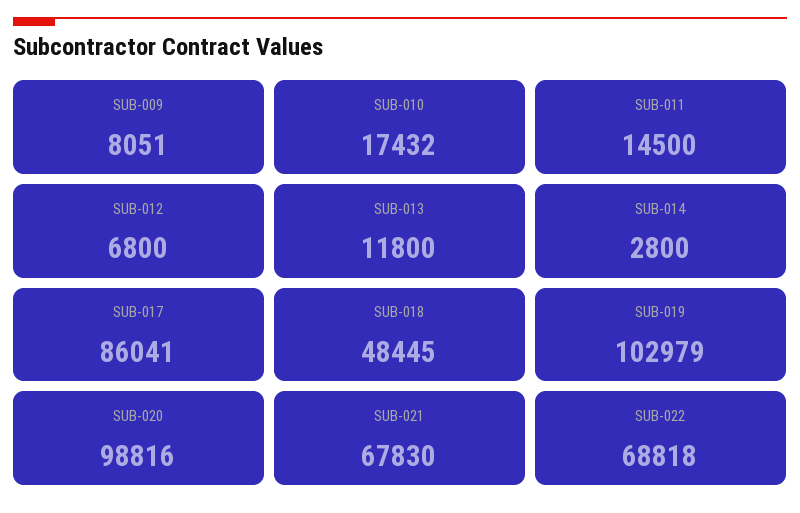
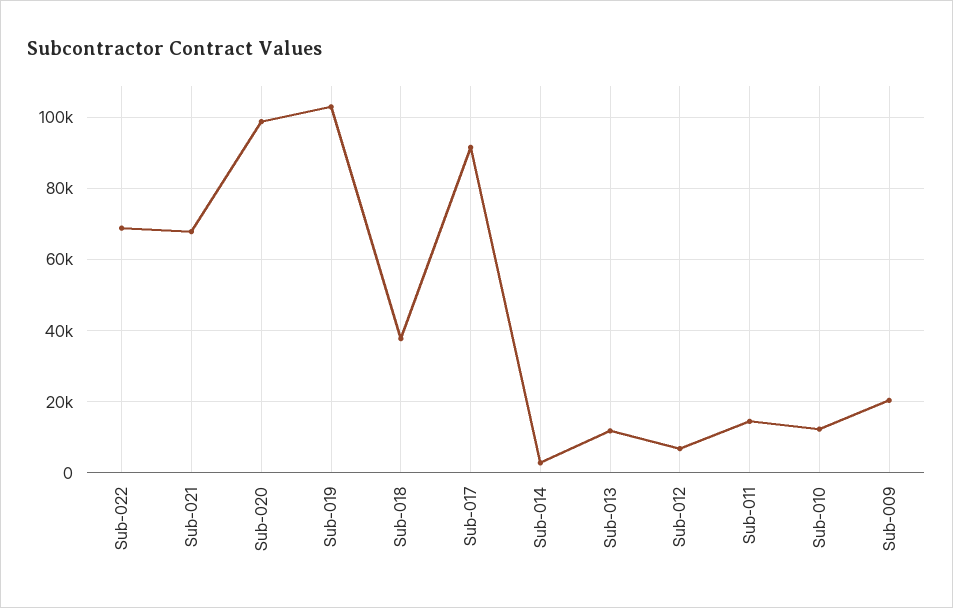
  {
-   "SUB-009": 8051,
+   "SUB-009": 20000,
-   "SUB-010": 17432,
+   "SUB-010": 12000,
    "SUB-011": 14500,
    "SUB-012": 6800,
    "SUB-013": 11800,
    "SUB-014": 2800,
-   "SUB-017": 86041,
+   "SUB-017": 92000,
-   "SUB-018": 48445,
+   "SUB-018": 38000,
    "SUB-019": 102979,
    "SUB-020": 98816,
    "SUB-021": 67830,
    "SUB-022": 68818
  }

